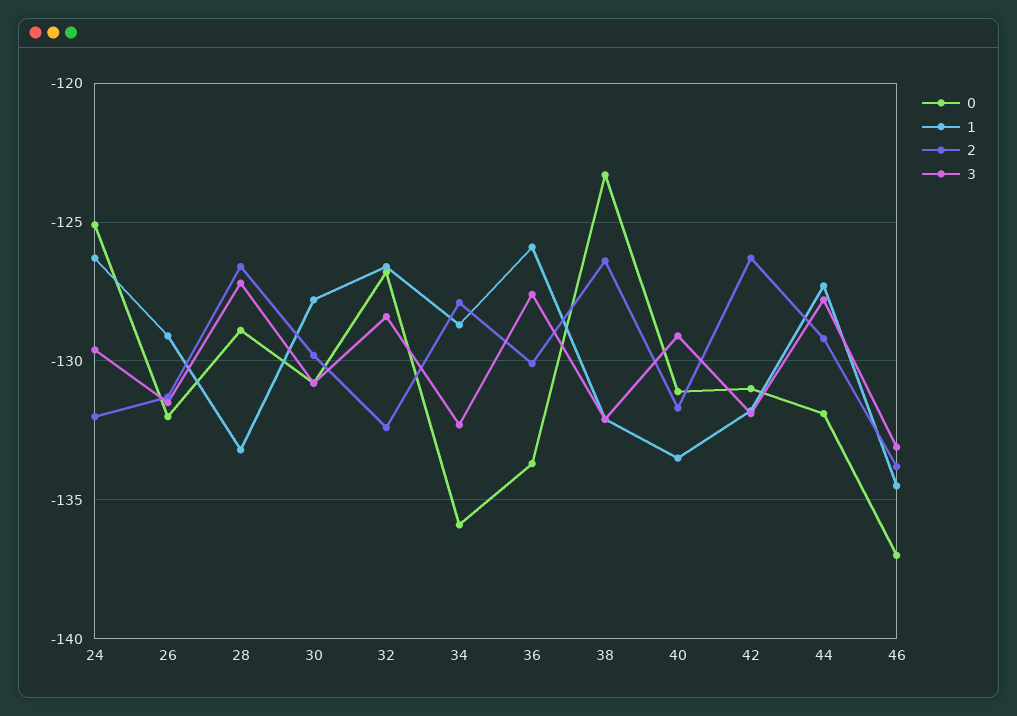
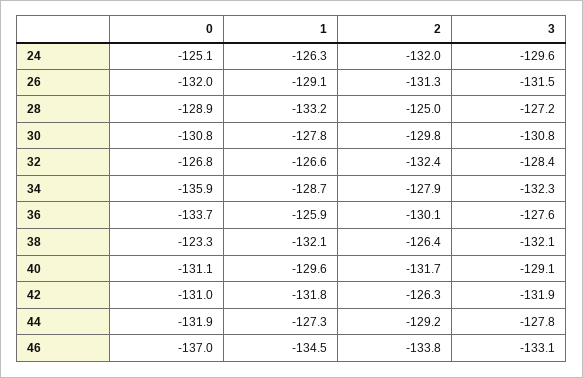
  {
    "0": {
      "24": -125.1,
      "26": -132,
      "28": -128.9,
      "30": -130.8,
      "32": -126.8,
      "34": -135.9,
      "36": -133.7,
      "38": -123.3,
      "40": -131.1,
      "42": -131,
      "44": -131.9,
      "46": -137
    },
    "1": {
      "24": -126.3,
      "26": -129.1,
      "28": -133.2,
      "30": -127.8,
      "32": -126.6,
      "34": -128.7,
      "36": -125.9,
      "38": -132.1,
-     "40": -133.5,
+     "40": -129.6,
      "42": -131.8,
      "44": -127.3,
      "46": -134.5
    },
    "2": {
      "24": -132,
      "26": -131.3,
-     "28": -126.5,
+     "28": -125,
      "30": -129.8,
      "32": -132.4,
      "34": -127.9,
      "36": -130.1,
      "38": -126.4,
      "40": -131.7,
      "42": -126.3,
      "44": -129.2,
      "46": -133.8
    },
    "3": {
      "24": -129.6,
      "26": -131.5,
      "28": -127.2,
      "30": -130.8,
      "32": -128.4,
      "34": -132.3,
      "36": -127.6,
      "38": -132.1,
      "40": -129.1,
      "42": -131.9,
      "44": -127.8,
      "46": -133.1
    }
  }

